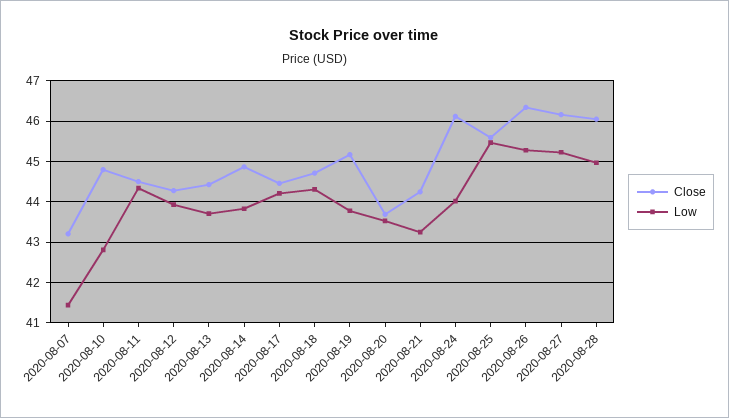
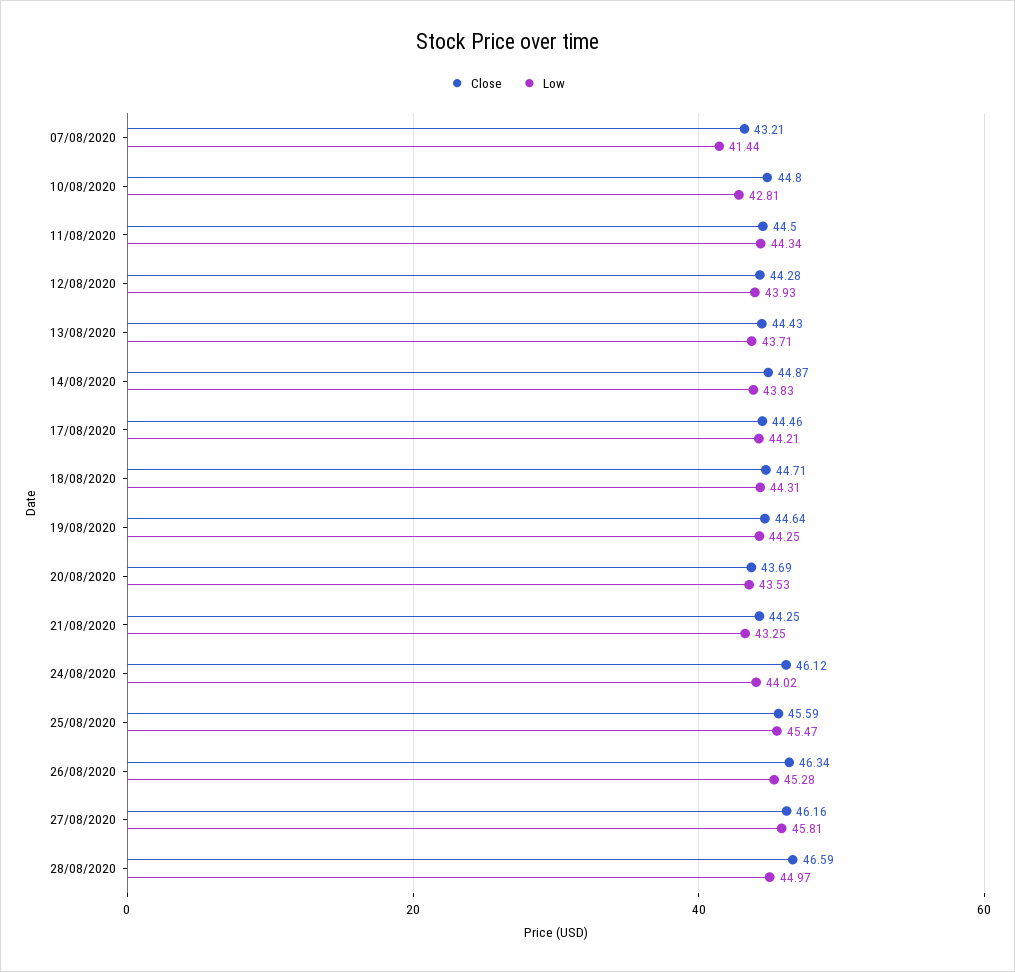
  {
    "Close": {
      "2020-08-07": 43.21,
      "2020-08-10": 44.8,
      "2020-08-11": 44.5,
      "2020-08-12": 44.28,
      "2020-08-13": 44.43,
      "2020-08-14": 44.87,
      "2020-08-17": 44.46,
      "2020-08-18": 44.71,
-     "2020-08-19": 45.2,
+     "2020-08-19": 44.64,
      "2020-08-20": 43.69,
      "2020-08-21": 44.25,
      "2020-08-24": 46.12,
      "2020-08-25": 45.59,
      "2020-08-26": 46.34,
      "2020-08-27": 46.16,
-     "2020-08-28": 46
+     "2020-08-28": 46.59
    },
    "Low": {
      "2020-08-07": 41.44,
      "2020-08-10": 42.81,
      "2020-08-11": 44.34,
      "2020-08-12": 43.93,
      "2020-08-13": 43.71,
      "2020-08-14": 43.83,
      "2020-08-17": 44.21,
      "2020-08-18": 44.31,
-     "2020-08-19": 43.8,
+     "2020-08-19": 44.25,
      "2020-08-20": 43.53,
      "2020-08-21": 43.25,
      "2020-08-24": 44.02,
      "2020-08-25": 45.47,
      "2020-08-26": 45.28,
-     "2020-08-27": 45.2,
+     "2020-08-27": 45.81,
      "2020-08-28": 44.97
    }
  }

